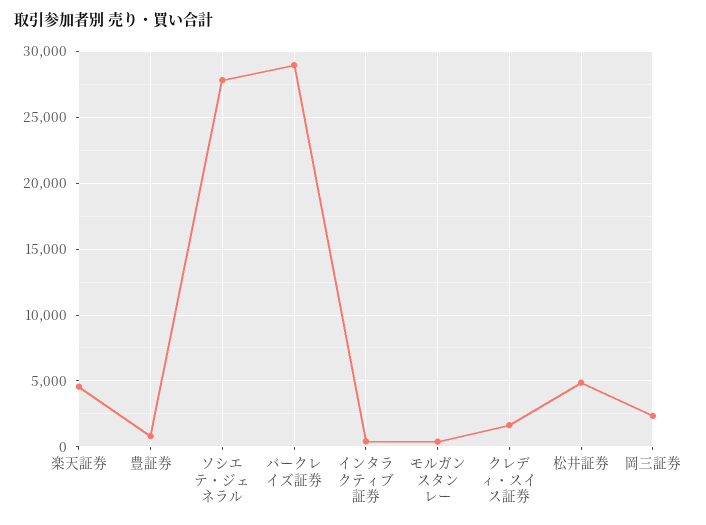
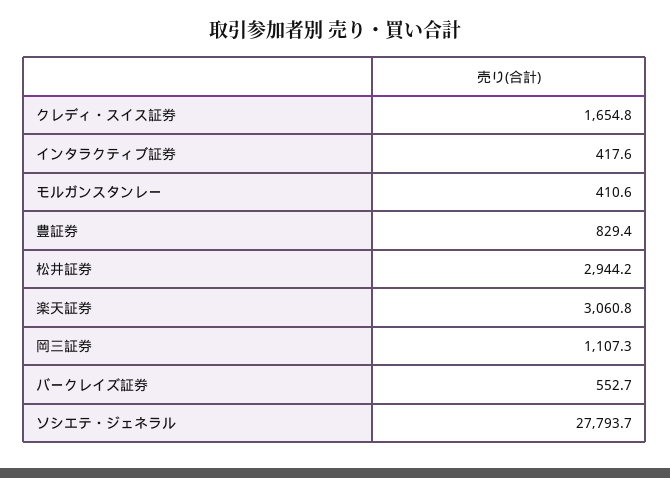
  {
-   "楽天証券": 4500,
+   "楽天証券": 3060.8,
    "豊証券": 829.4,
    "ソシエテ・ジェネラル": 27793.7,
-   "バークレイズ証券": 29000,
+   "バークレイズ証券": 552.7,
    "インタラクティブ証券": 417.6,
    "モルガンスタンレー": 410.6,
    "クレディ・スイス証券": 1654.8,
-   "松井証券": 5000,
+   "松井証券": 2944.2,
-   "岡三証券": 2500
+   "岡三証券": 1107.3
  }

